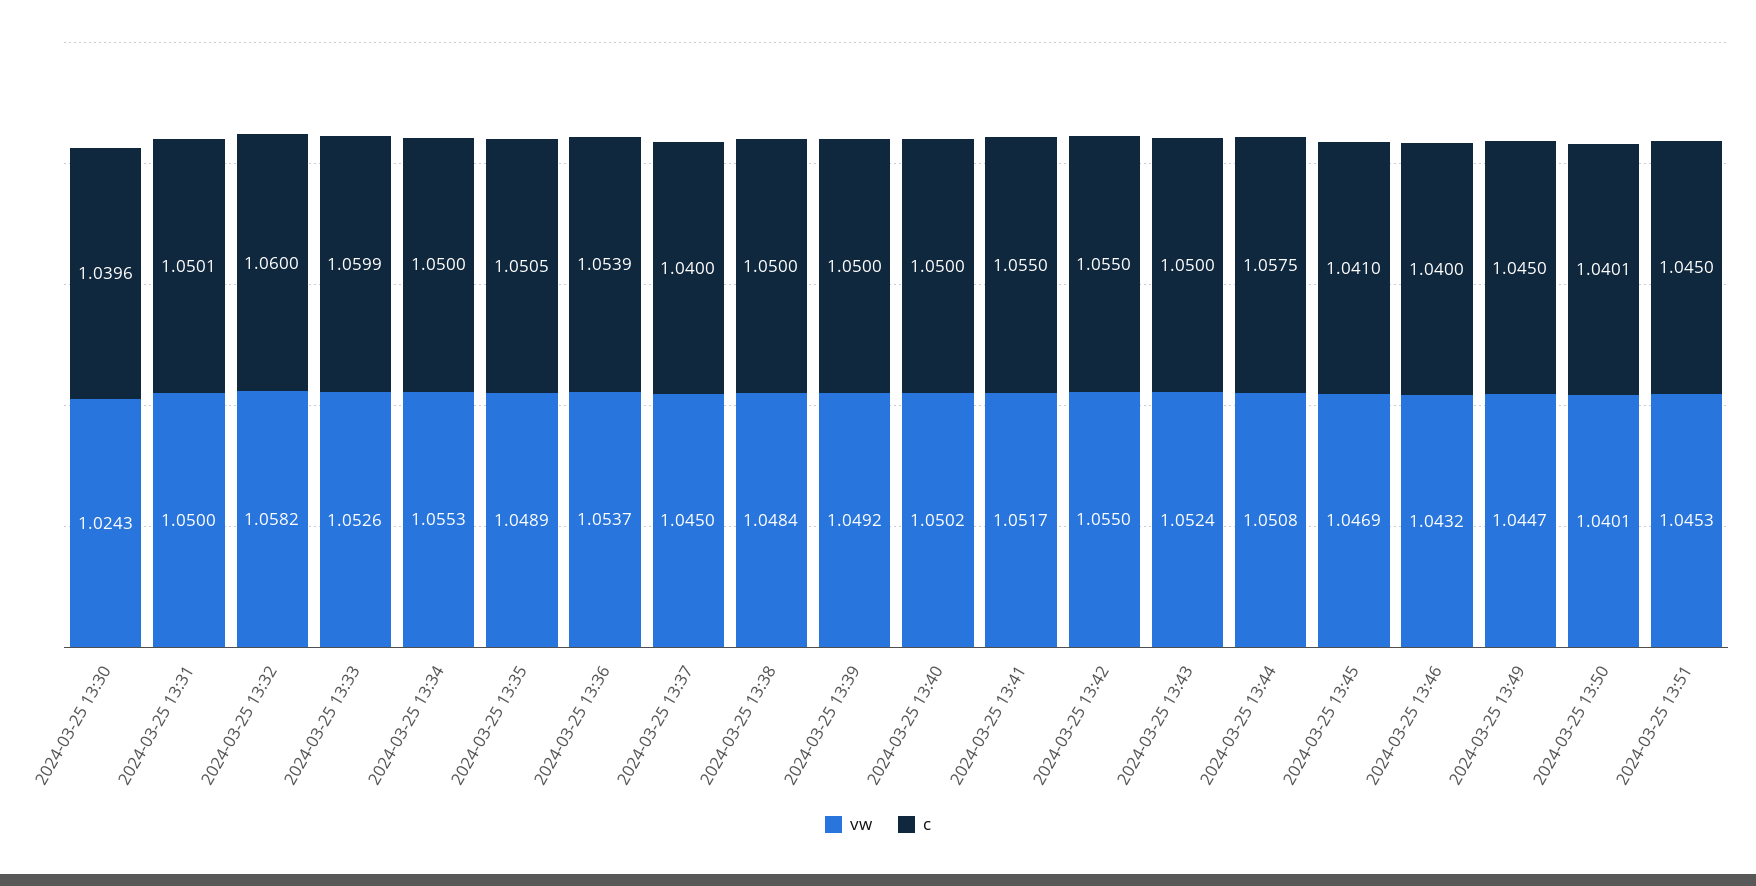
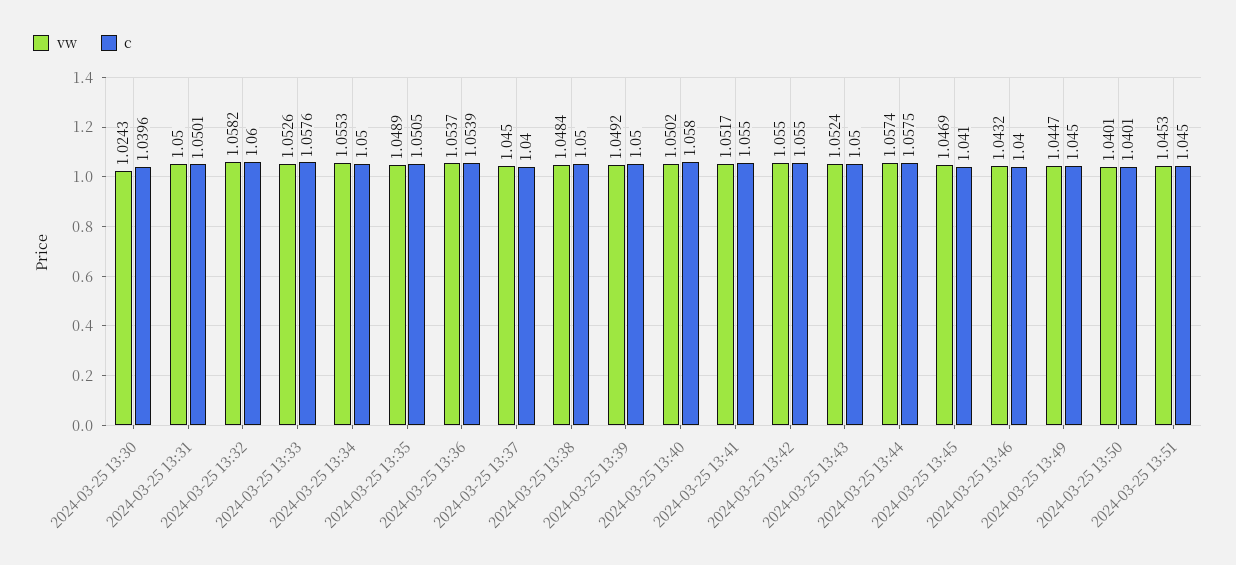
  {
    "vw": {
      "2024-03-25 13:30": 1.0243,
      "2024-03-25 13:31": 1.05,
      "2024-03-25 13:32": 1.0582,
      "2024-03-25 13:33": 1.0526,
      "2024-03-25 13:34": 1.0553,
      "2024-03-25 13:35": 1.0489,
      "2024-03-25 13:36": 1.0537,
      "2024-03-25 13:37": 1.045,
      "2024-03-25 13:38": 1.0484,
      "2024-03-25 13:39": 1.0492,
      "2024-03-25 13:40": 1.0502,
      "2024-03-25 13:41": 1.0517,
      "2024-03-25 13:42": 1.055,
      "2024-03-25 13:43": 1.0524,
-     "2024-03-25 13:44": 1.0508,
+     "2024-03-25 13:44": 1.0574,
      "2024-03-25 13:45": 1.0469,
      "2024-03-25 13:46": 1.0432,
      "2024-03-25 13:49": 1.0447,
      "2024-03-25 13:50": 1.0401,
      "2024-03-25 13:51": 1.0453
    },
    "c": {
      "2024-03-25 13:30": 1.0396,
      "2024-03-25 13:31": 1.0501,
      "2024-03-25 13:32": 1.06,
-     "2024-03-25 13:33": 1.0599,
+     "2024-03-25 13:33": 1.0576,
      "2024-03-25 13:34": 1.05,
      "2024-03-25 13:35": 1.0505,
      "2024-03-25 13:36": 1.0539,
      "2024-03-25 13:37": 1.04,
      "2024-03-25 13:38": 1.05,
      "2024-03-25 13:39": 1.05,
-     "2024-03-25 13:40": 1.05,
+     "2024-03-25 13:40": 1.058,
      "2024-03-25 13:41": 1.055,
      "2024-03-25 13:42": 1.055,
      "2024-03-25 13:43": 1.05,
      "2024-03-25 13:44": 1.0575,
      "2024-03-25 13:45": 1.041,
      "2024-03-25 13:46": 1.04,
      "2024-03-25 13:49": 1.045,
      "2024-03-25 13:50": 1.0401,
      "2024-03-25 13:51": 1.045
    }
  }

